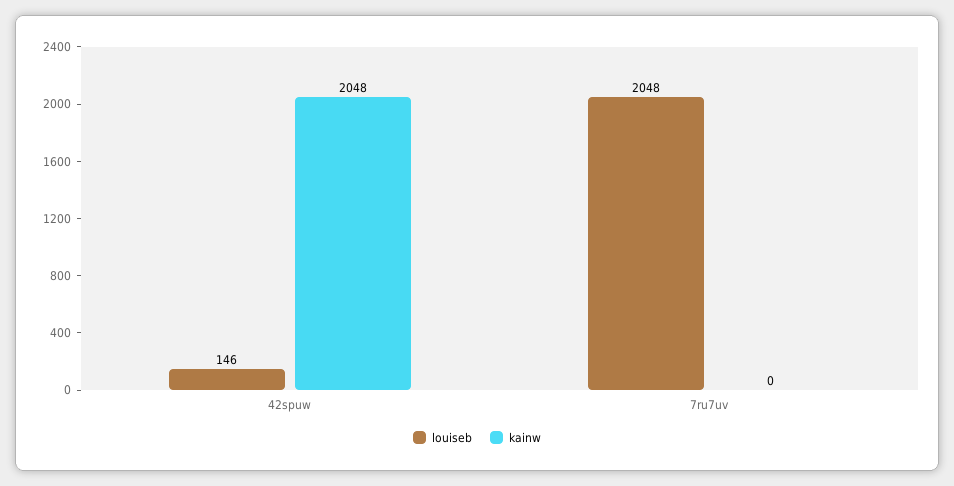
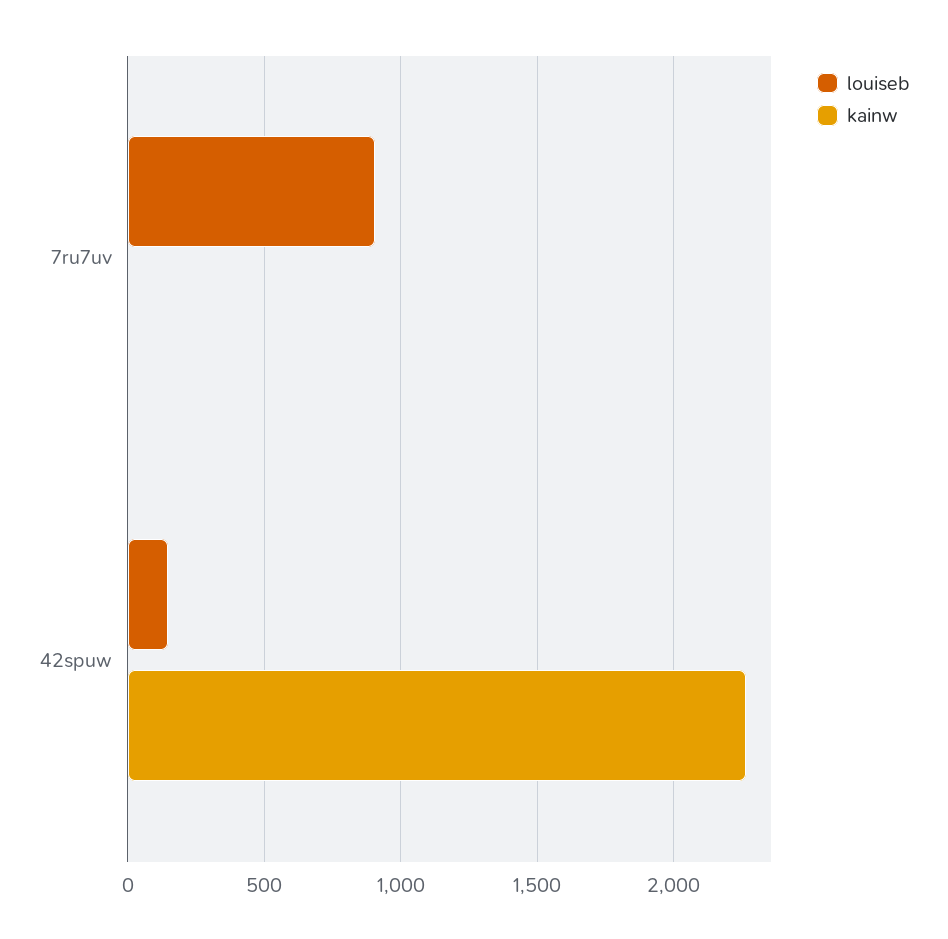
  {
    "louiseb": {
      "42spuw": 146,
-     "7ru7uv": 2048
+     "7ru7uv": 900
    },
    "kainw": {
-     "42spuw": 2048,
+     "42spuw": 2250,
      "7ru7uv": 0
    }
  }

